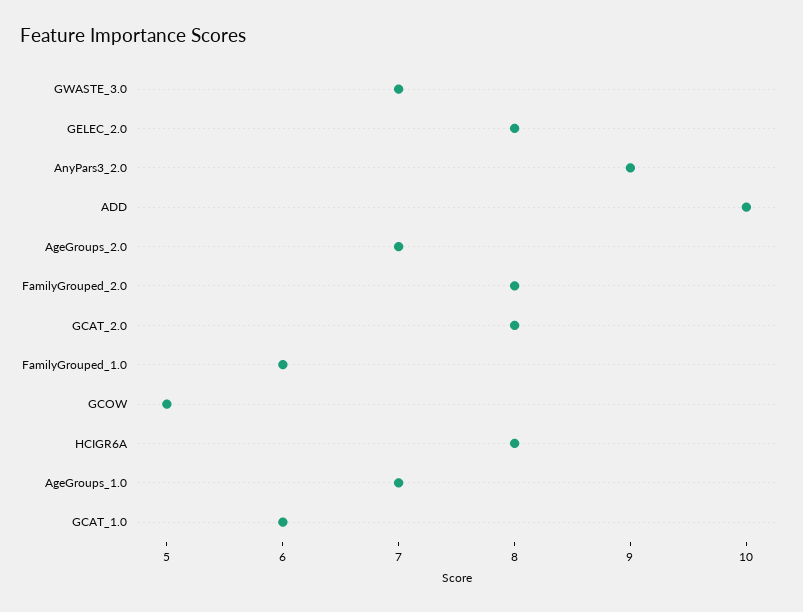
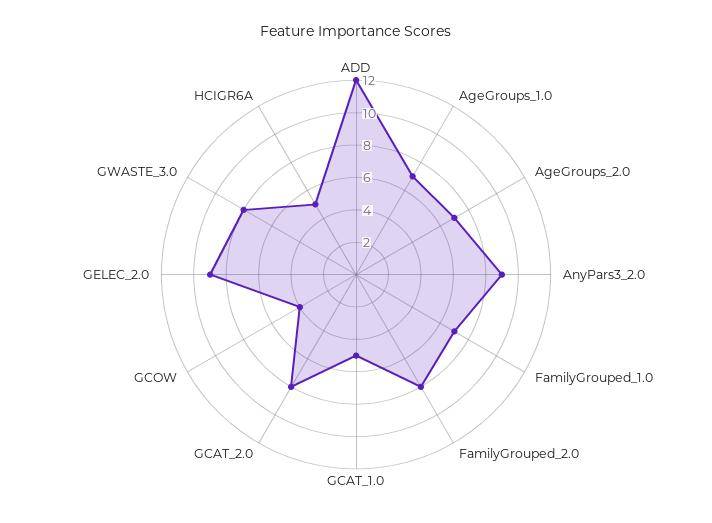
  {
-   "GWASTE_3.0": 7,
+   "GWASTE_3.0": 8,
-   "GELEC_2.0": 8,
+   "GELEC_2.0": 9,
    "AnyPars3_2.0": 9,
-   "ADD": 10,
+   "ADD": 12,
    "AgeGroups_2.0": 7,
    "FamilyGrouped_2.0": 8,
    "GCAT_2.0": 8,
-   "FamilyGrouped_1.0": 6,
+   "FamilyGrouped_1.0": 7,
-   "GCOW": 5,
+   "GCOW": 4,
-   "HCIGR6A": 8,
+   "HCIGR6A": 5,
    "AgeGroups_1.0": 7,
-   "GCAT_1.0": 6
+   "GCAT_1.0": 5
  }

